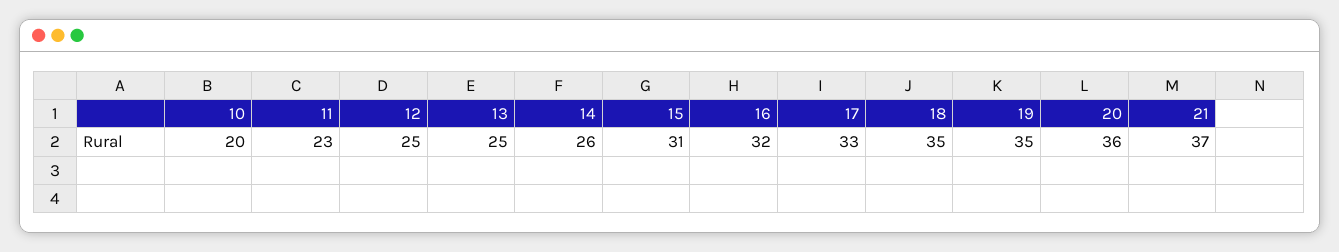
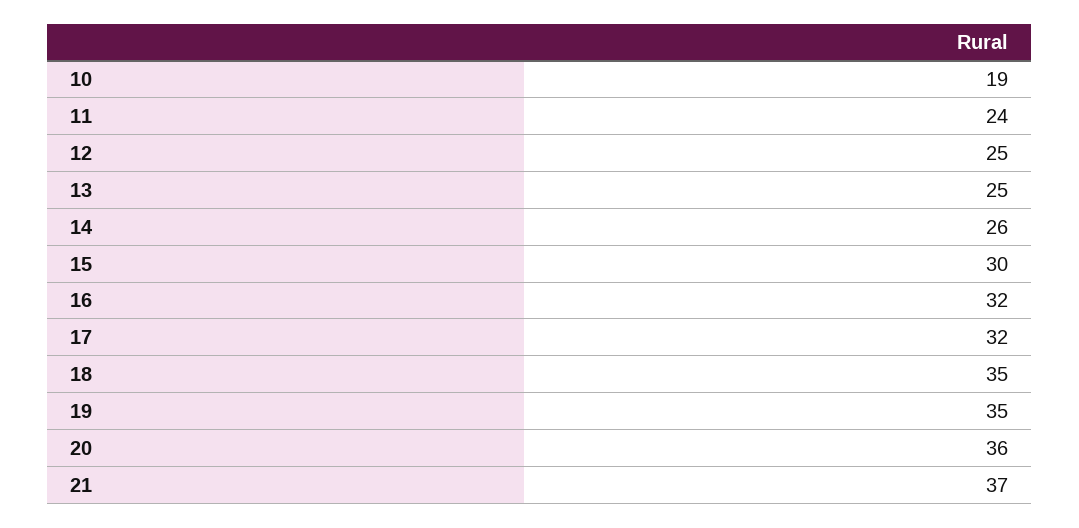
  {
-   "10": 20,
+   "10": 19,
-   "11": 23,
+   "11": 24,
    "12": 25,
    "13": 25,
    "14": 26,
-   "15": 31,
+   "15": 30,
    "16": 32,
-   "17": 33,
+   "17": 32,
    "18": 35,
    "19": 35,
    "20": 36,
    "21": 37
  }

